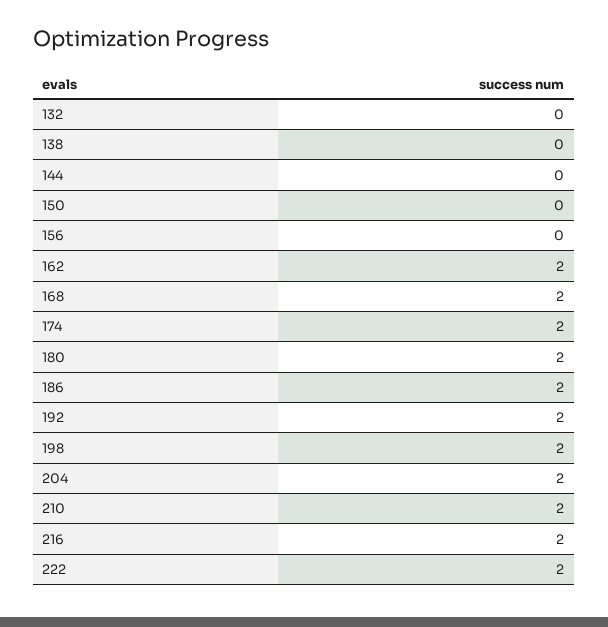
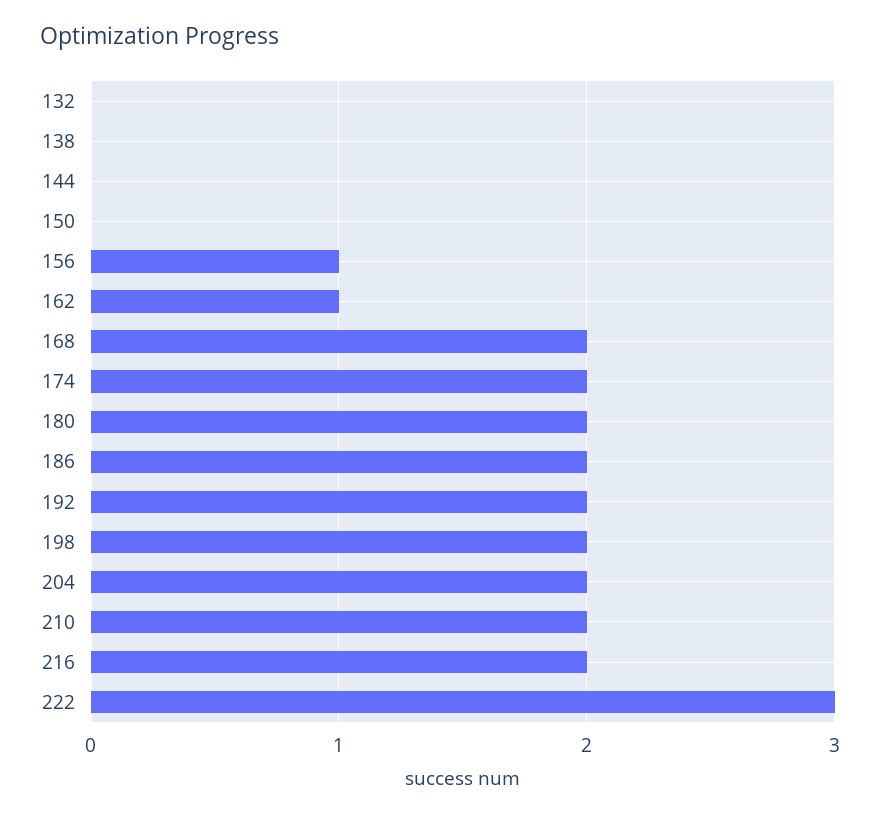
  {
    "132": 0,
    "138": 0,
    "144": 0,
    "150": 0,
-   "156": 0,
+   "156": 1,
-   "162": 2,
+   "162": 1,
    "168": 2,
    "174": 2,
    "180": 2,
    "186": 2,
    "192": 2,
    "198": 2,
    "204": 2,
    "210": 2,
    "216": 2,
-   "222": 2
+   "222": 3
  }

